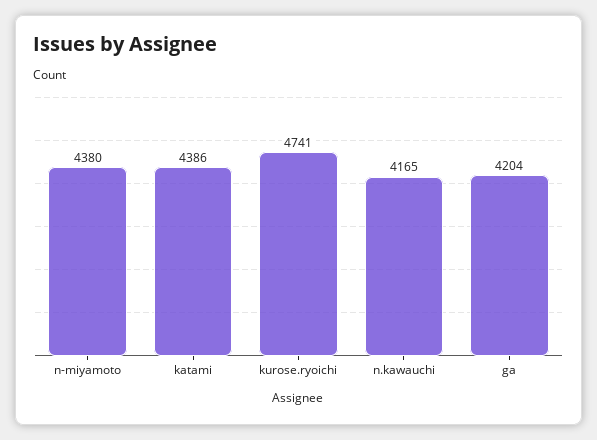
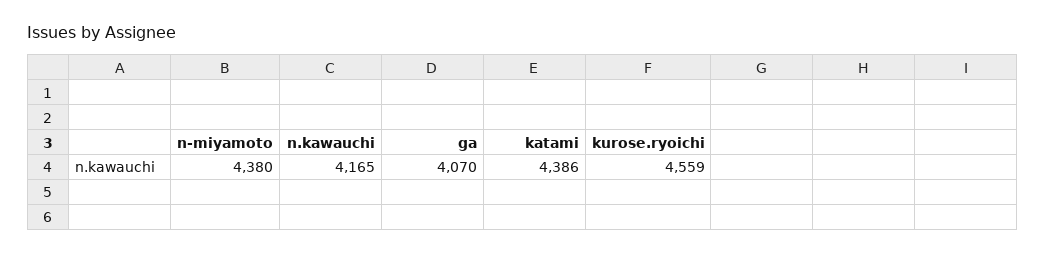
  {
    "n-miyamoto": 4380,
    "katami": 4386,
-   "kurose.ryoichi": 4741,
+   "kurose.ryoichi": 4559,
    "n.kawauchi": 4165,
-   "ga": 4204
+   "ga": 4070
  }

